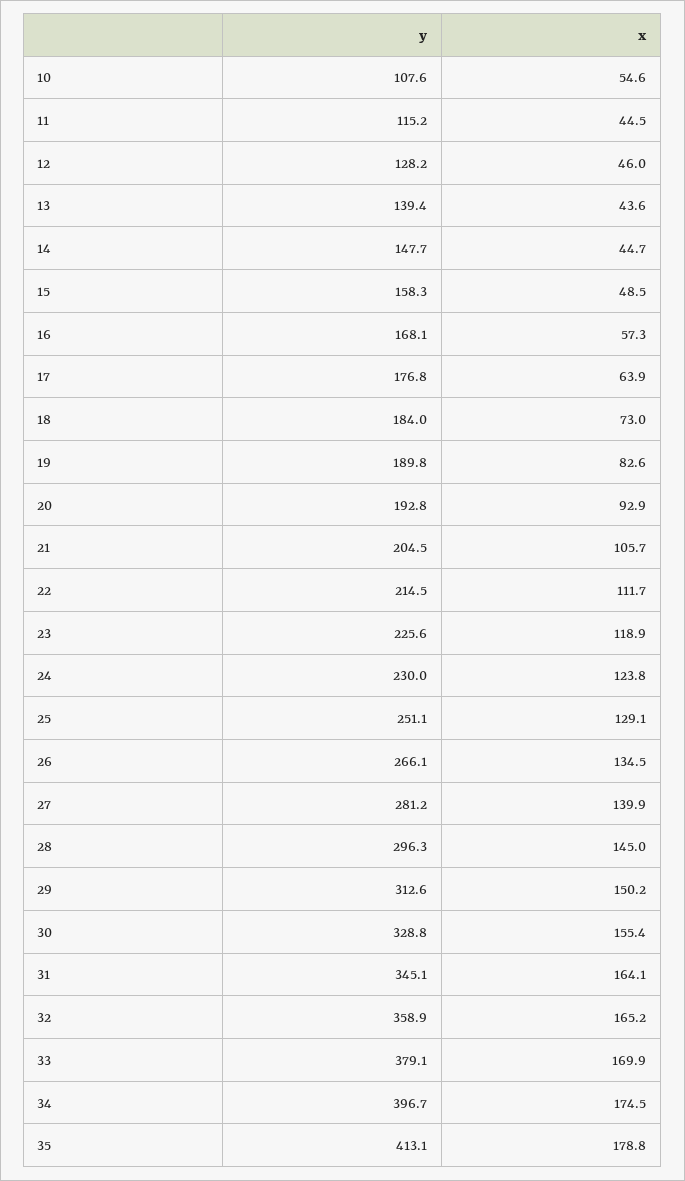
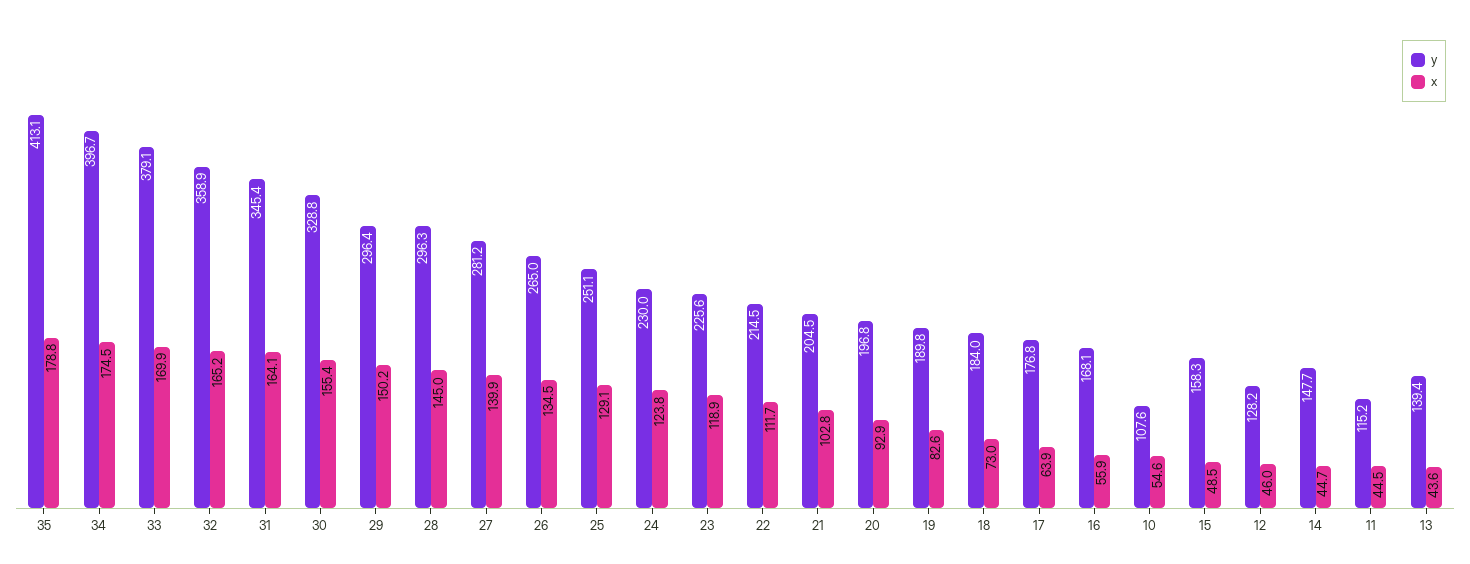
  {
    "y": {
      "10": 107.6,
      "11": 115.2,
      "12": 128.2,
      "13": 139.4,
      "14": 147.7,
      "15": 158.3,
      "16": 168.1,
      "17": 176.8,
      "18": 184,
      "19": 189.8,
-     "20": 192.8,
+     "20": 196.8,
      "21": 204.5,
      "22": 214.5,
      "23": 225.6,
      "24": 230,
      "25": 251.1,
-     "26": 266.1,
+     "26": 265,
      "27": 281.2,
      "28": 296.3,
-     "29": 312.6,
+     "29": 296.4,
      "30": 328.8,
-     "31": 345.1,
+     "31": 345.4,
      "32": 358.9,
      "33": 379.1,
      "34": 396.7,
      "35": 413.1
    },
    "x": {
      "10": 54.6,
      "11": 44.5,
      "12": 46,
      "13": 43.6,
      "14": 44.7,
      "15": 48.5,
-     "16": 57.3,
+     "16": 55.9,
      "17": 63.9,
      "18": 73,
      "19": 82.6,
      "20": 92.9,
-     "21": 105.7,
+     "21": 102.8,
      "22": 111.7,
      "23": 118.9,
      "24": 123.8,
      "25": 129.1,
      "26": 134.5,
      "27": 139.9,
      "28": 145,
      "29": 150.2,
      "30": 155.4,
      "31": 164.1,
      "32": 165.2,
      "33": 169.9,
      "34": 174.5,
      "35": 178.8
    }
  }

